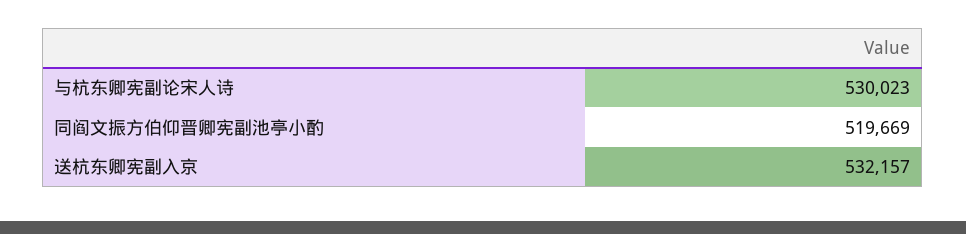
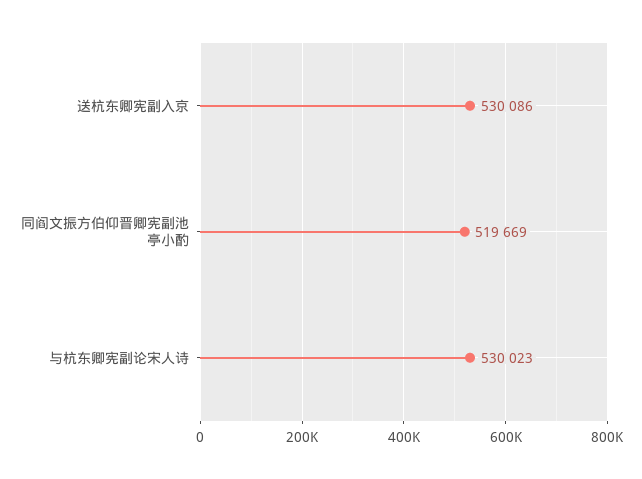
  {
    "与杭东卿宪副论宋人诗": 530023,
    "同阎文振方伯仰晋卿宪副池亭小酌": 519669,
-   "送杭东卿宪副入京": 532157
+   "送杭东卿宪副入京": 530086
  }

